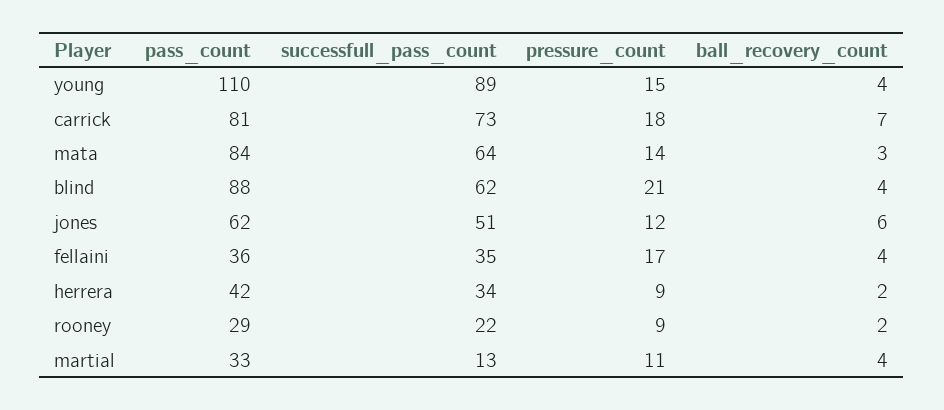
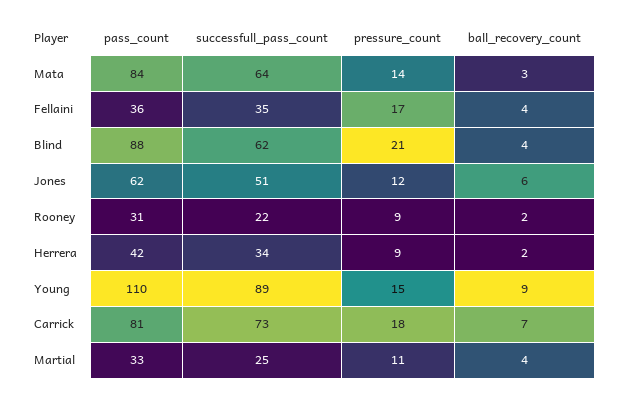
  {
    "pass_count": {
      "young": 110,
      "carrick": 81,
      "mata": 84,
      "blind": 88,
      "jones": 62,
      "fellaini": 36,
      "herrera": 42,
-     "rooney": 29,
+     "rooney": 31,
      "martial": 33
    },
    "successfull_pass_count": {
      "young": 89,
      "carrick": 73,
      "mata": 64,
      "blind": 62,
      "jones": 51,
      "fellaini": 35,
      "herrera": 34,
      "rooney": 22,
-     "martial": 13
+     "martial": 25
    },
    "pressure_count": {
      "young": 15,
      "carrick": 18,
      "mata": 14,
      "blind": 21,
      "jones": 12,
      "fellaini": 17,
      "herrera": 9,
      "rooney": 9,
      "martial": 11
    },
    "ball_recovery_count": {
-     "young": 4,
+     "young": 9,
      "carrick": 7,
      "mata": 3,
      "blind": 4,
      "jones": 6,
      "fellaini": 4,
      "herrera": 2,
      "rooney": 2,
      "martial": 4
    }
  }

